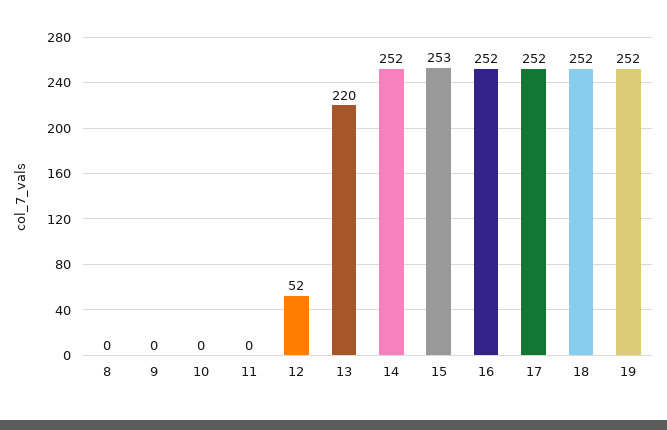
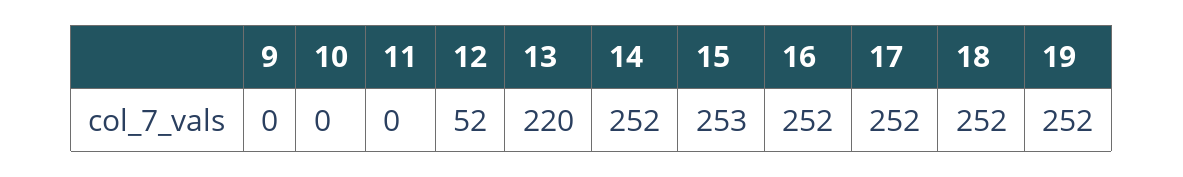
  {
-   "8": 0,
    "9": 0,
    "10": 0,
    "11": 0,
    "12": 52,
    "13": 220,
    "14": 252,
    "15": 253,
    "16": 252,
    "17": 252,
    "18": 252,
    "19": 252
  }

